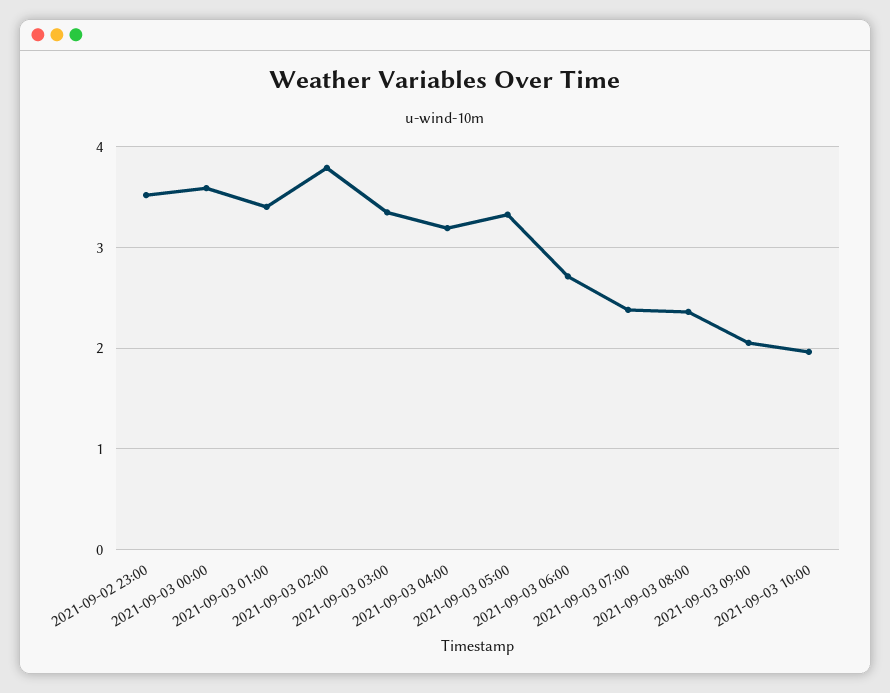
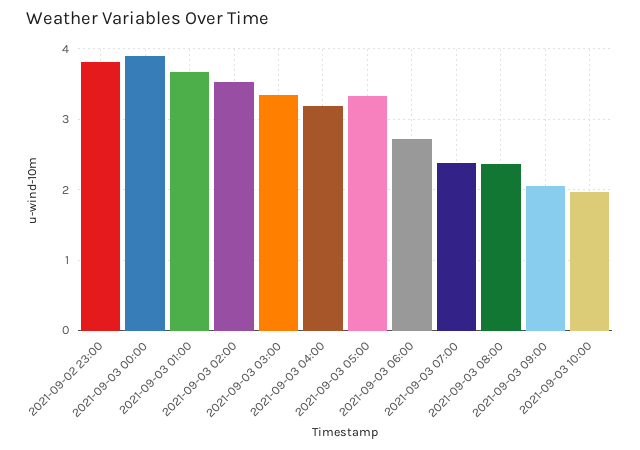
  {
-   "2021-09-02 23:00": 3.5,
+   "2021-09-02 23:00": 3.8,
-   "2021-09-03 00:00": 3.6,
+   "2021-09-03 00:00": 3.9,
-   "2021-09-03 01:00": 3.4,
+   "2021-09-03 01:00": 3.7,
-   "2021-09-03 02:00": 3.8,
+   "2021-09-03 02:00": 3.5,
    "2021-09-03 03:00": 3.3,
    "2021-09-03 04:00": 3.2,
    "2021-09-03 05:00": 3.3,
    "2021-09-03 06:00": 2.7,
    "2021-09-03 07:00": 2.4,
    "2021-09-03 08:00": 2.4,
    "2021-09-03 09:00": 2.1,
    "2021-09-03 10:00": 2
  }

